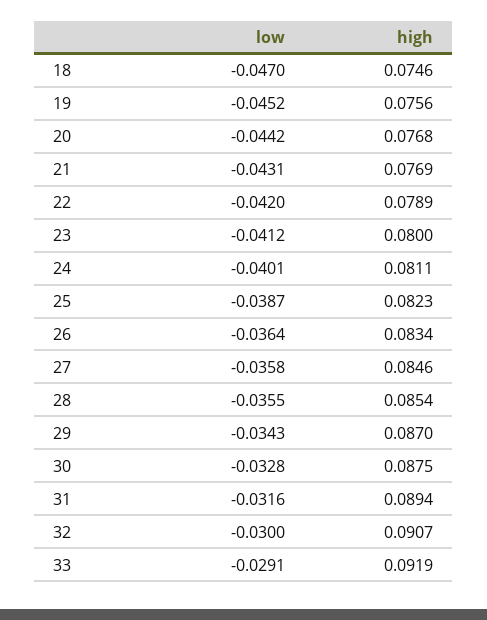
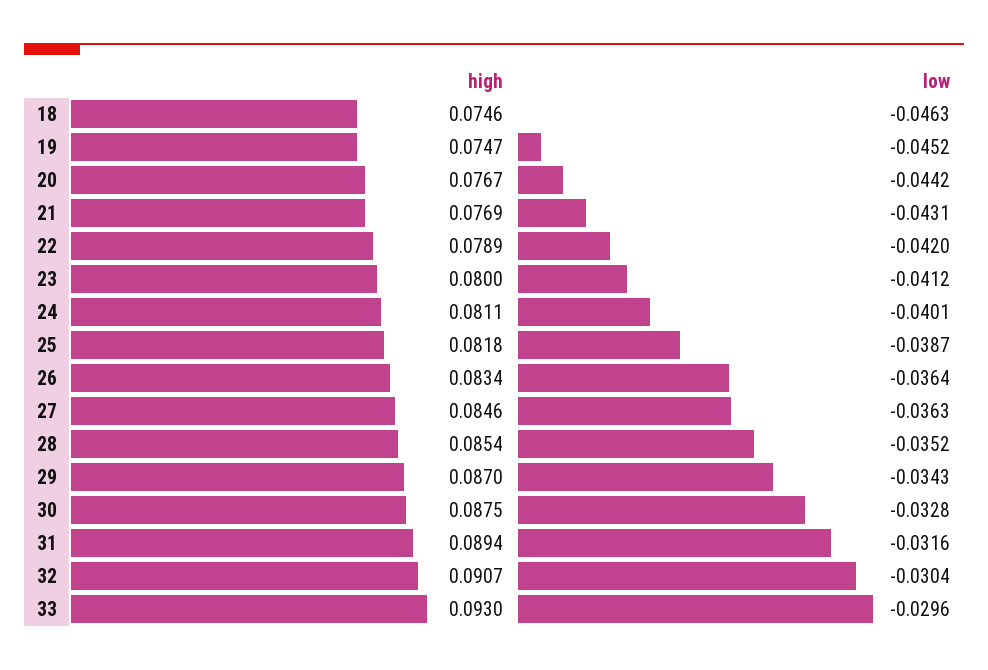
  {
    "low": {
-     "18": -0.047,
+     "18": -0.0463,
      "19": -0.0452,
      "20": -0.0442,
      "21": -0.0431,
      "22": -0.042,
      "23": -0.0412,
      "24": -0.0401,
      "25": -0.0387,
      "26": -0.0364,
-     "27": -0.0358,
+     "27": -0.0363,
-     "28": -0.0355,
+     "28": -0.0352,
      "29": -0.0343,
      "30": -0.0328,
      "31": -0.0316,
-     "32": -0.03,
+     "32": -0.0304,
-     "33": -0.0291
+     "33": -0.0296
    },
    "high": {
      "18": 0.0746,
-     "19": 0.0756,
+     "19": 0.0747,
-     "20": 0.0768,
+     "20": 0.0767,
      "21": 0.0769,
      "22": 0.0789,
      "23": 0.08,
      "24": 0.0811,
-     "25": 0.0823,
+     "25": 0.0818,
      "26": 0.0834,
      "27": 0.0846,
      "28": 0.0854,
      "29": 0.087,
      "30": 0.0875,
      "31": 0.0894,
      "32": 0.0907,
-     "33": 0.0919
+     "33": 0.093
    }
  }

